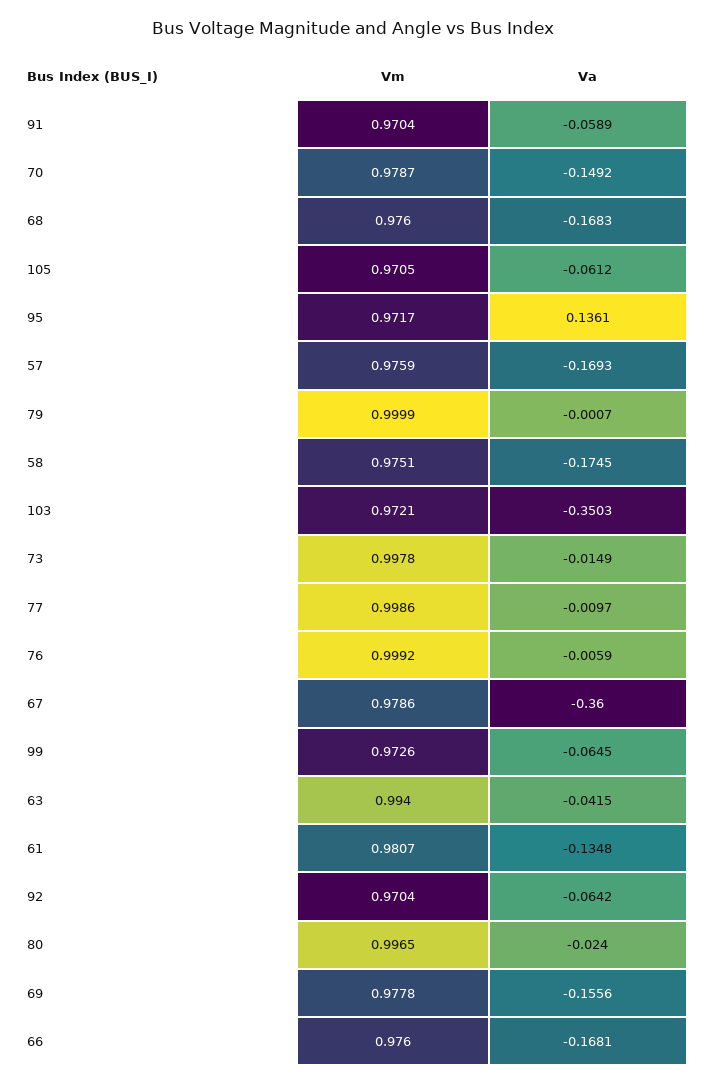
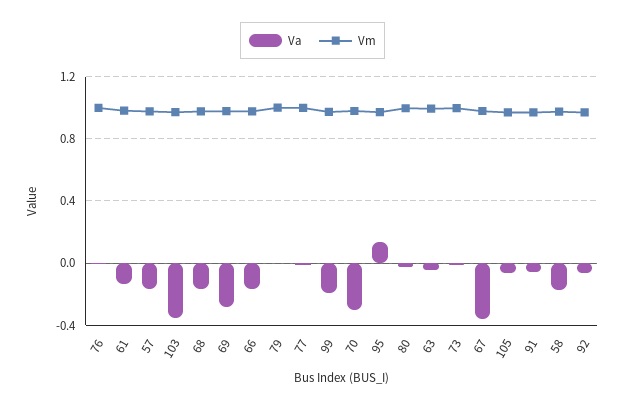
  {
    "Vm": {
      "91": 0.9704,
      "70": 0.9787,
      "68": 0.976,
      "105": 0.9705,
      "95": 0.9717,
      "57": 0.9759,
      "79": 0.9999,
      "58": 0.9751,
      "103": 0.9721,
      "73": 0.9978,
      "77": 0.9986,
      "76": 0.9992,
      "67": 0.9786,
      "99": 0.9726,
      "63": 0.994,
      "61": 0.9807,
      "92": 0.9704,
      "80": 0.9965,
      "69": 0.9778,
      "66": 0.976
    },
    "Va": {
      "91": -0.0589,
-     "70": -0.1492,
+     "70": -0.3,
      "68": -0.1683,
      "105": -0.0612,
      "95": 0.1361,
      "57": -0.1693,
      "79": -0.0007,
      "58": -0.1745,
      "103": -0.3503,
      "73": -0.0149,
      "77": -0.0097,
      "76": -0.0059,
      "67": -0.36,
-     "99": -0.0645,
+     "99": -0.2,
      "63": -0.0415,
      "61": -0.1348,
      "92": -0.0642,
      "80": -0.024,
-     "69": -0.1556,
+     "69": -0.3,
      "66": -0.1681
    }
  }

